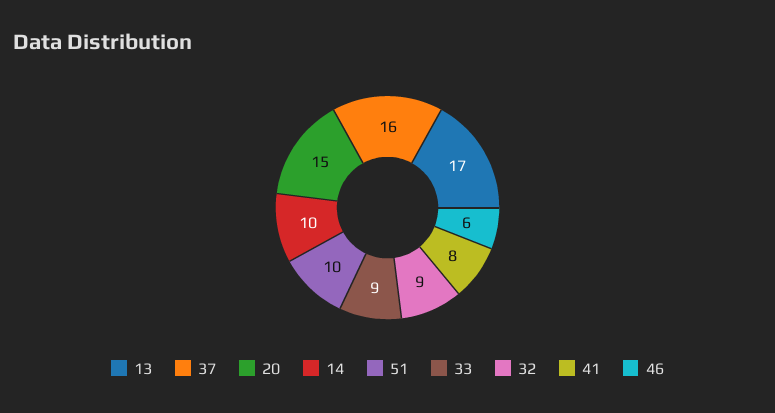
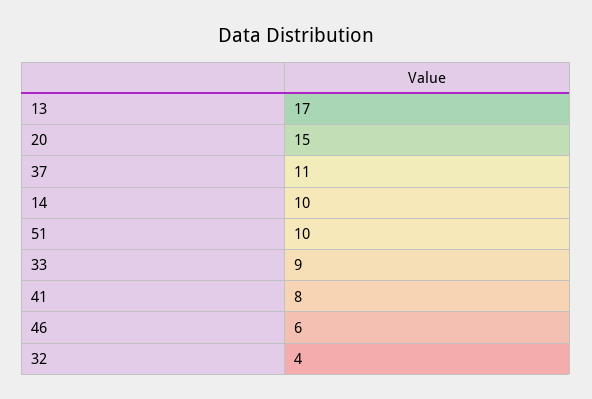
  {
    "13": 17,
-   "37": 16,
+   "37": 11,
    "20": 15,
    "14": 10,
    "51": 10,
    "33": 9,
-   "32": 9,
+   "32": 4,
    "41": 8,
    "46": 6
  }

